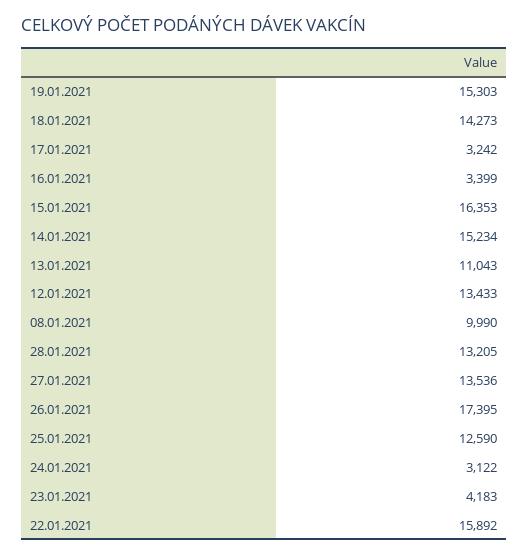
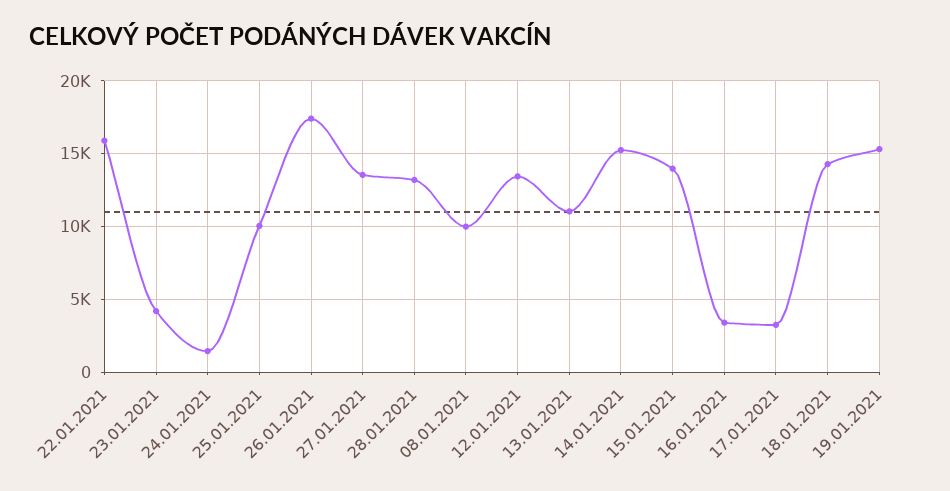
  {
    "19.01.2021": 15303,
    "18.01.2021": 14273,
    "17.01.2021": 3242,
    "16.01.2021": 3399,
-   "15.01.2021": 16353,
+   "15.01.2021": 14000,
    "14.01.2021": 15234,
    "13.01.2021": 11043,
    "12.01.2021": 13433,
    "08.01.2021": 9990,
    "28.01.2021": 13205,
    "27.01.2021": 13536,
    "26.01.2021": 17395,
-   "25.01.2021": 12590,
+   "25.01.2021": 10000,
-   "24.01.2021": 3122,
+   "24.01.2021": 1500,
    "23.01.2021": 4183,
    "22.01.2021": 15892
  }

